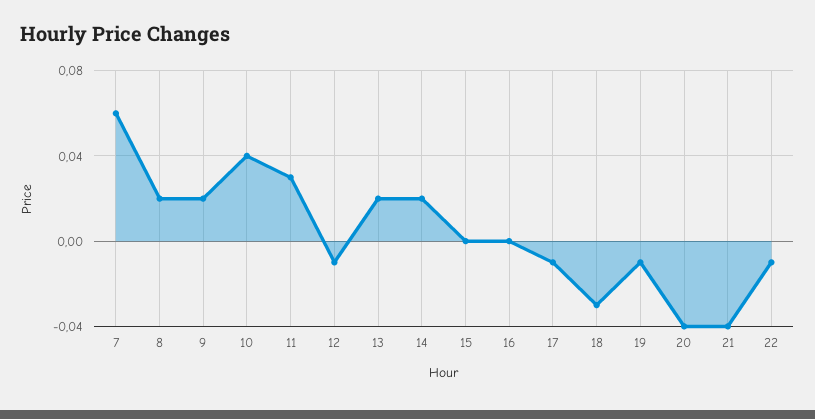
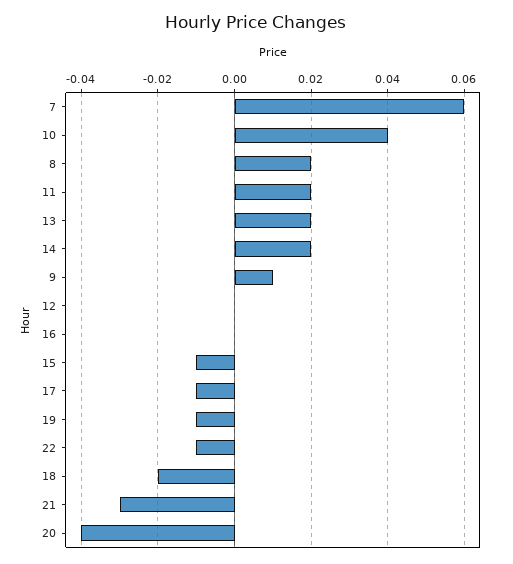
  {
    "7": 0.06,
    "8": 0.02,
-   "9": 0.02,
+   "9": 0.01,
    "10": 0.04,
-   "11": 0.03,
+   "11": 0.02,
-   "12": -0.01,
+   "12": 0,
    "13": 0.02,
    "14": 0.02,
-   "15": 0,
+   "15": -0.01,
    "16": 0,
    "17": -0.01,
-   "18": -0.03,
+   "18": -0.02,
    "19": -0.01,
    "20": -0.04,
-   "21": -0.04,
+   "21": -0.03,
    "22": -0.01
  }

